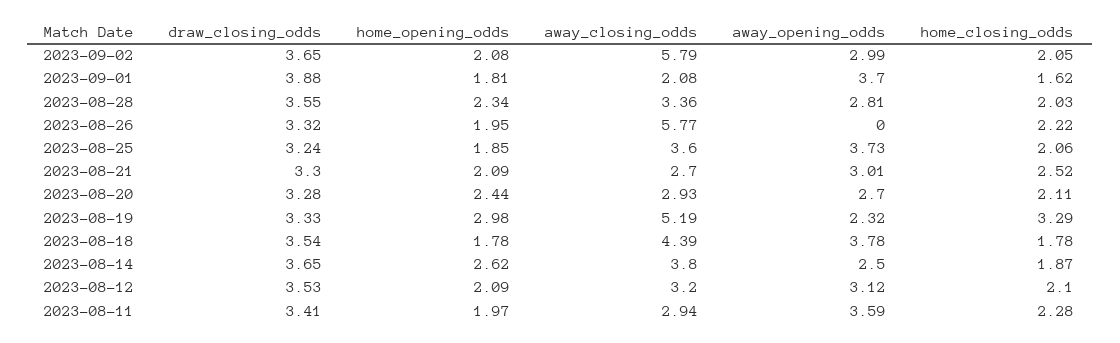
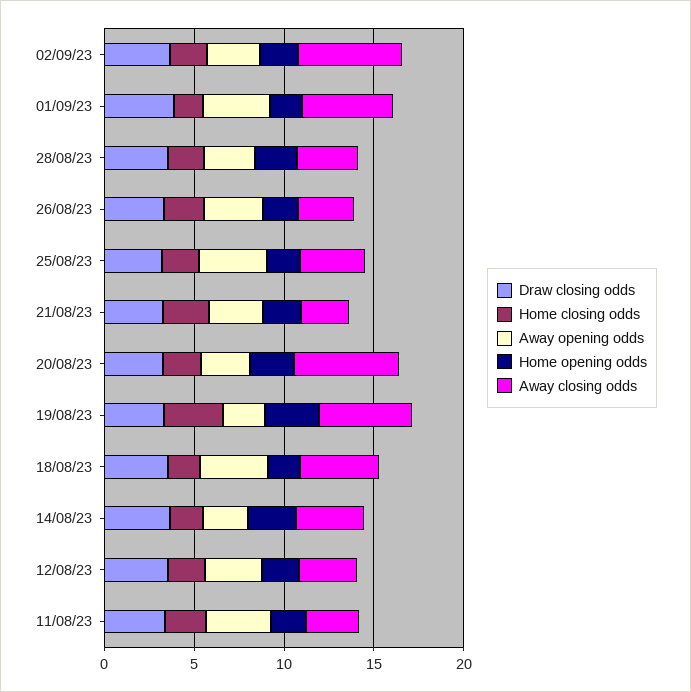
  {
    "draw_closing_odds": {
      "2023-09-02": 3.65,
      "2023-09-01": 3.88,
      "2023-08-28": 3.55,
      "2023-08-26": 3.32,
      "2023-08-25": 3.24,
      "2023-08-21": 3.3,
      "2023-08-20": 3.28,
      "2023-08-19": 3.33,
      "2023-08-18": 3.54,
      "2023-08-14": 3.65,
      "2023-08-12": 3.53,
      "2023-08-11": 3.41
    },
    "home_opening_odds": {
      "2023-09-02": 2.08,
      "2023-09-01": 1.81,
      "2023-08-28": 2.34,
      "2023-08-26": 1.95,
      "2023-08-25": 1.85,
      "2023-08-21": 2.09,
      "2023-08-20": 2.44,
      "2023-08-19": 2.98,
      "2023-08-18": 1.78,
      "2023-08-14": 2.62,
      "2023-08-12": 2.09,
      "2023-08-11": 1.97
    },
    "away_closing_odds": {
      "2023-09-02": 5.79,
-     "2023-09-01": 2.08,
+     "2023-09-01": 5,
      "2023-08-28": 3.36,
-     "2023-08-26": 5.77,
+     "2023-08-26": 3,
      "2023-08-25": 3.6,
      "2023-08-21": 2.7,
-     "2023-08-20": 2.93,
+     "2023-08-20": 6,
      "2023-08-19": 5.19,
      "2023-08-18": 4.39,
      "2023-08-14": 3.8,
      "2023-08-12": 3.2,
      "2023-08-11": 2.94
    },
    "away_opening_odds": {
      "2023-09-02": 2.99,
      "2023-09-01": 3.7,
      "2023-08-28": 2.81,
-     "2023-08-26": 0,
+     "2023-08-26": 3,
      "2023-08-25": 3.73,
      "2023-08-21": 3.01,
      "2023-08-20": 2.7,
      "2023-08-19": 2.32,
      "2023-08-18": 3.78,
      "2023-08-14": 2.5,
      "2023-08-12": 3.12,
      "2023-08-11": 3.59
    },
    "home_closing_odds": {
      "2023-09-02": 2.05,
      "2023-09-01": 1.62,
      "2023-08-28": 2.03,
      "2023-08-26": 2.22,
      "2023-08-25": 2.06,
      "2023-08-21": 2.52,
      "2023-08-20": 2.11,
      "2023-08-19": 3.29,
      "2023-08-18": 1.78,
      "2023-08-14": 1.87,
      "2023-08-12": 2.1,
      "2023-08-11": 2.28
    }
  }

